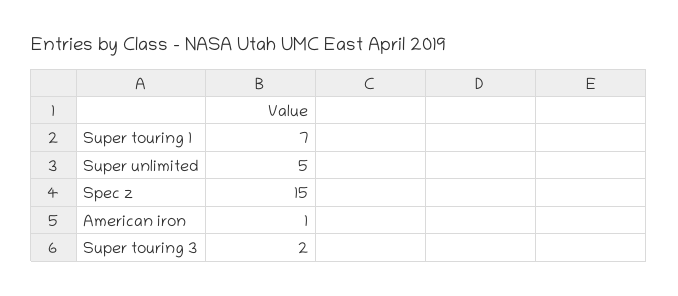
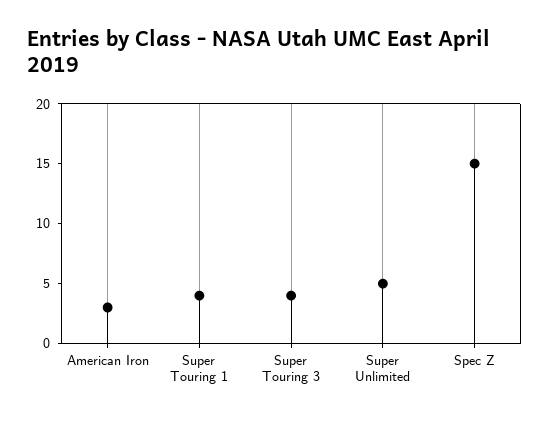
  {
-   "Super touring 1": 7,
+   "Super touring 1": 4,
    "Super unlimited": 5,
    "Spec z": 15,
-   "American iron": 1,
+   "American iron": 3,
-   "Super touring 3": 2
+   "Super touring 3": 4
  }

